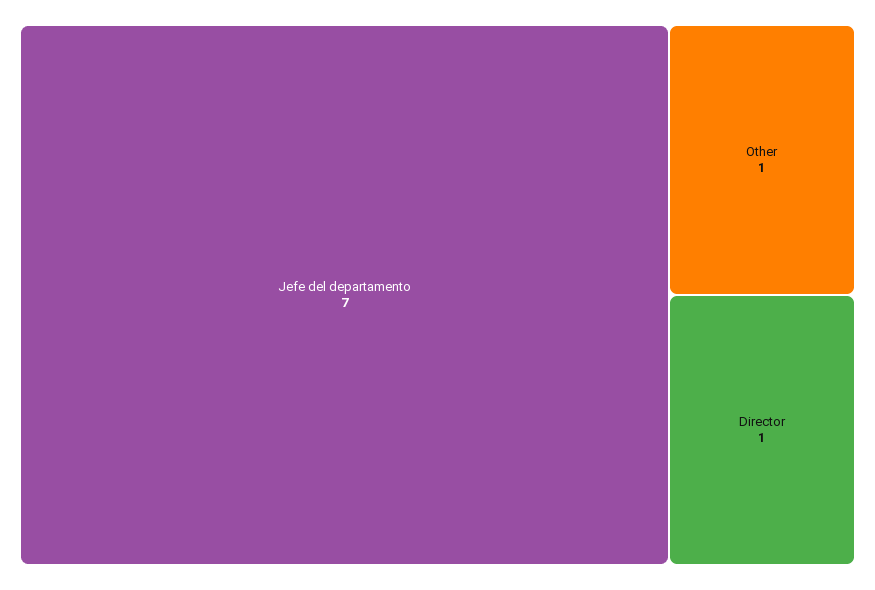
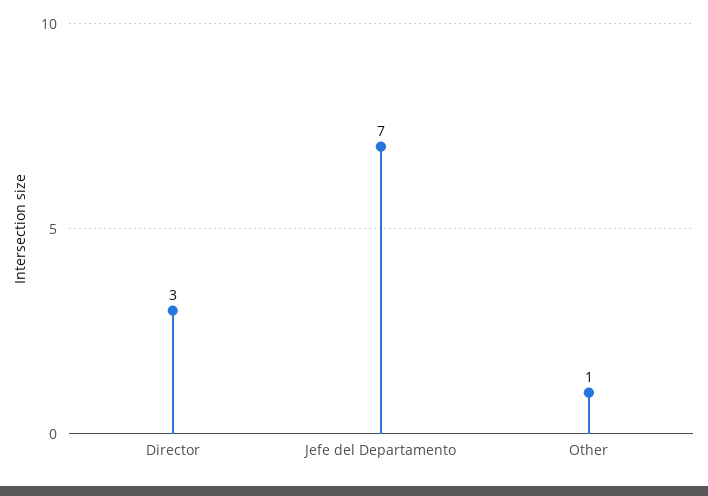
  {
    "Jefe del departamento": 7,
    "Other": 1,
-   "Director": 1
+   "Director": 3
  }

